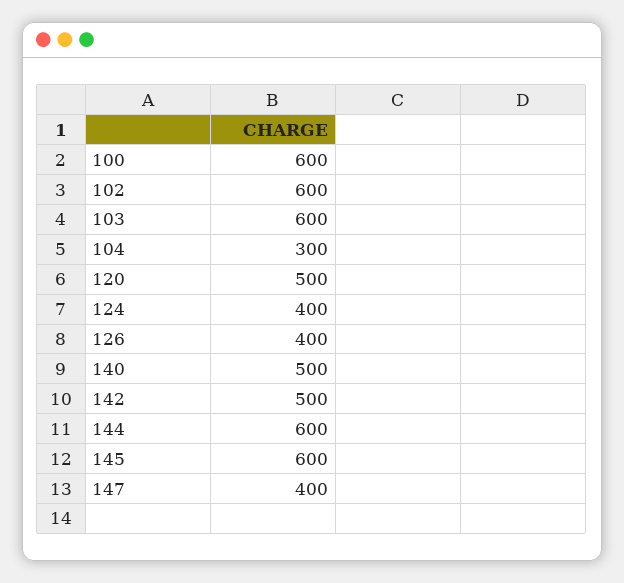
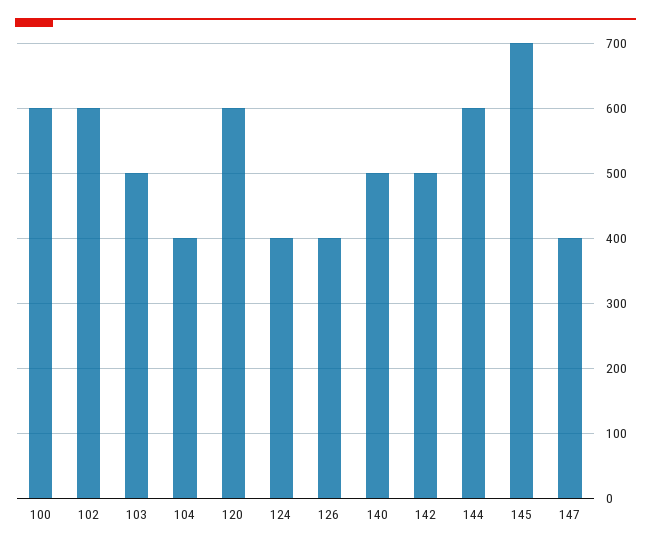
  {
    "100": 600,
    "102": 600,
-   "103": 600,
+   "103": 500,
-   "104": 300,
+   "104": 400,
-   "120": 500,
+   "120": 600,
    "124": 400,
    "126": 400,
    "140": 500,
    "142": 500,
    "144": 600,
-   "145": 600,
+   "145": 700,
    "147": 400
  }

